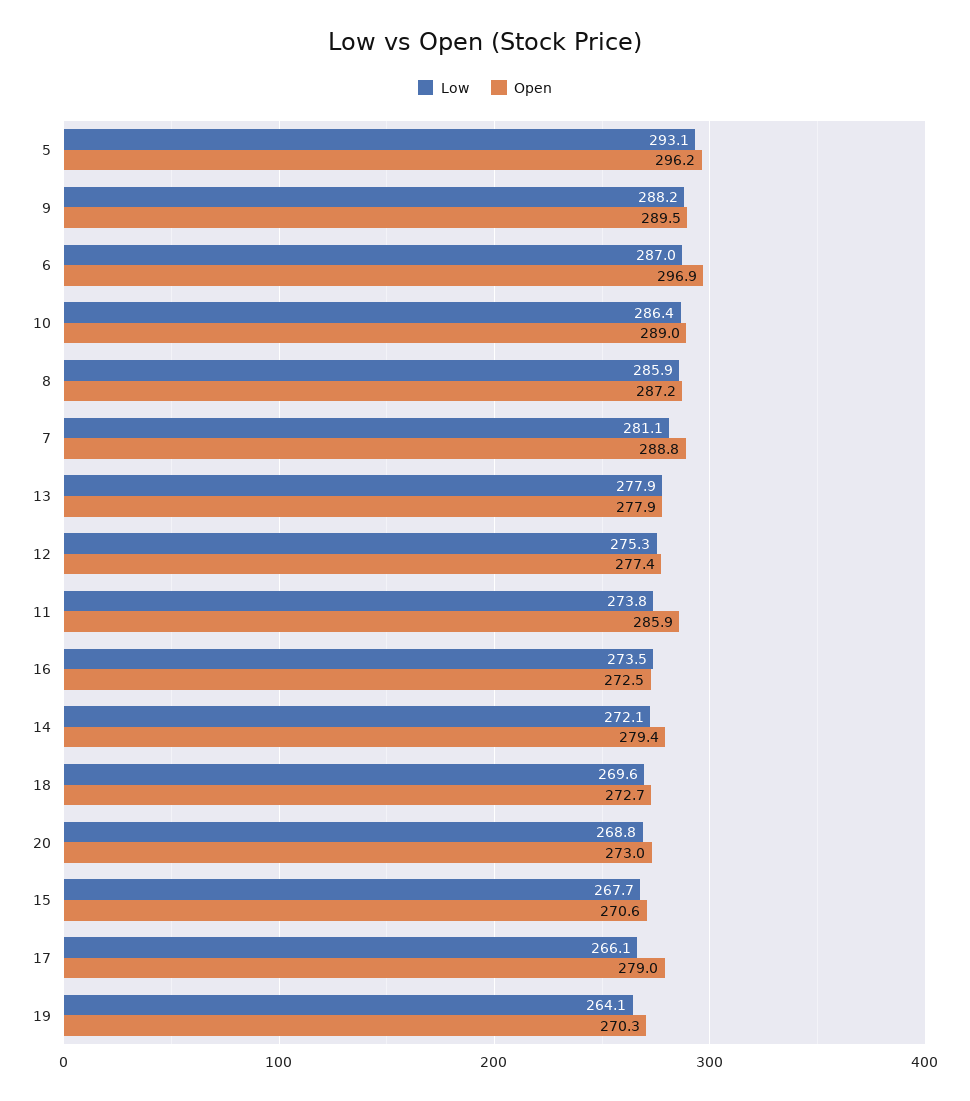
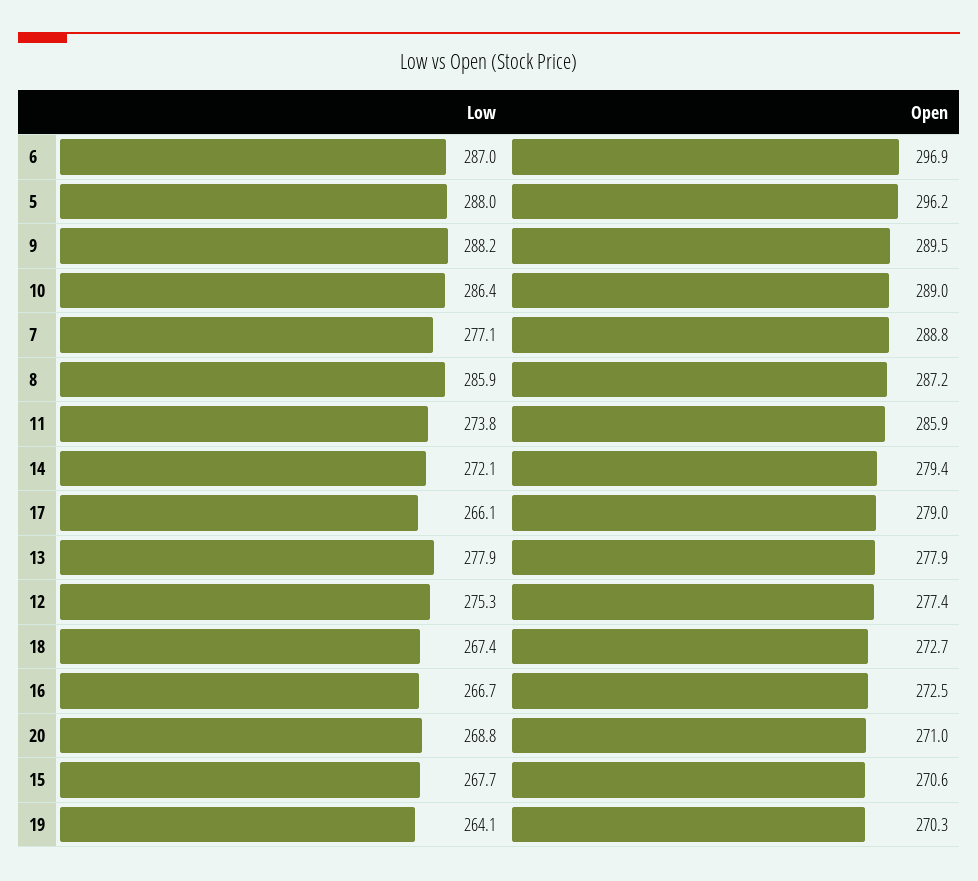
  {
    "Low": {
-     "5": 293.1,
+     "5": 288,
      "9": 288.2,
      "6": 287,
      "10": 286.4,
      "8": 285.9,
-     "7": 281.1,
+     "7": 277.1,
      "13": 277.9,
      "12": 275.3,
      "11": 273.8,
-     "16": 273.5,
+     "16": 266.7,
      "14": 272.1,
-     "18": 269.6,
+     "18": 267.4,
      "20": 268.8,
      "15": 267.7,
      "17": 266.1,
      "19": 264.1
    },
    "Open": {
      "5": 296.2,
      "9": 289.5,
      "6": 296.9,
      "10": 289,
      "8": 287.2,
      "7": 288.8,
      "13": 277.9,
      "12": 277.4,
      "11": 285.9,
      "16": 272.5,
      "14": 279.4,
      "18": 272.7,
-     "20": 273,
+     "20": 271,
      "15": 270.6,
      "17": 279,
      "19": 270.3
    }
  }

